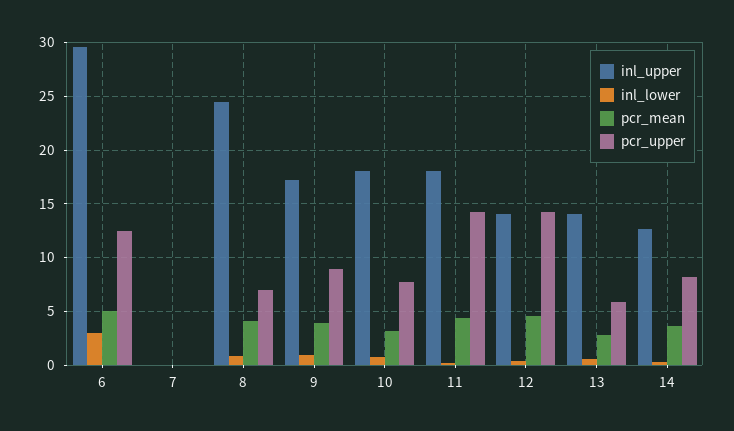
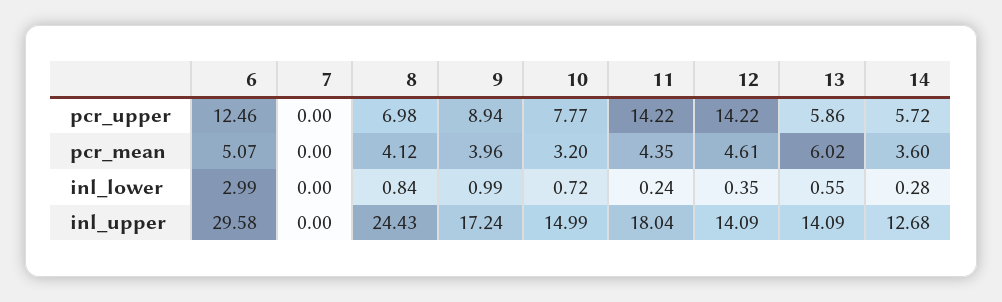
  {
    "inl_upper": {
      "6": 29.58,
      "7": 0,
      "8": 24.43,
      "9": 17.24,
-     "10": 18,
+     "10": 14.99,
      "11": 18.04,
      "12": 14.09,
      "13": 14.09,
      "14": 12.68
    },
    "inl_lower": {
      "6": 2.99,
      "7": 0,
      "8": 0.84,
      "9": 0.99,
      "10": 0.72,
      "11": 0.24,
      "12": 0.35,
      "13": 0.55,
      "14": 0.28
    },
    "pcr_mean": {
      "6": 5.07,
      "7": 0,
      "8": 4.12,
      "9": 3.96,
      "10": 3.2,
      "11": 4.35,
      "12": 4.61,
-     "13": 3,
+     "13": 6.02,
      "14": 3.6
    },
    "pcr_upper": {
      "6": 12.46,
      "7": 0,
      "8": 6.98,
      "9": 8.94,
      "10": 7.77,
      "11": 14.22,
      "12": 14.22,
      "13": 5.86,
-     "14": 8
+     "14": 5.72
    }
  }

